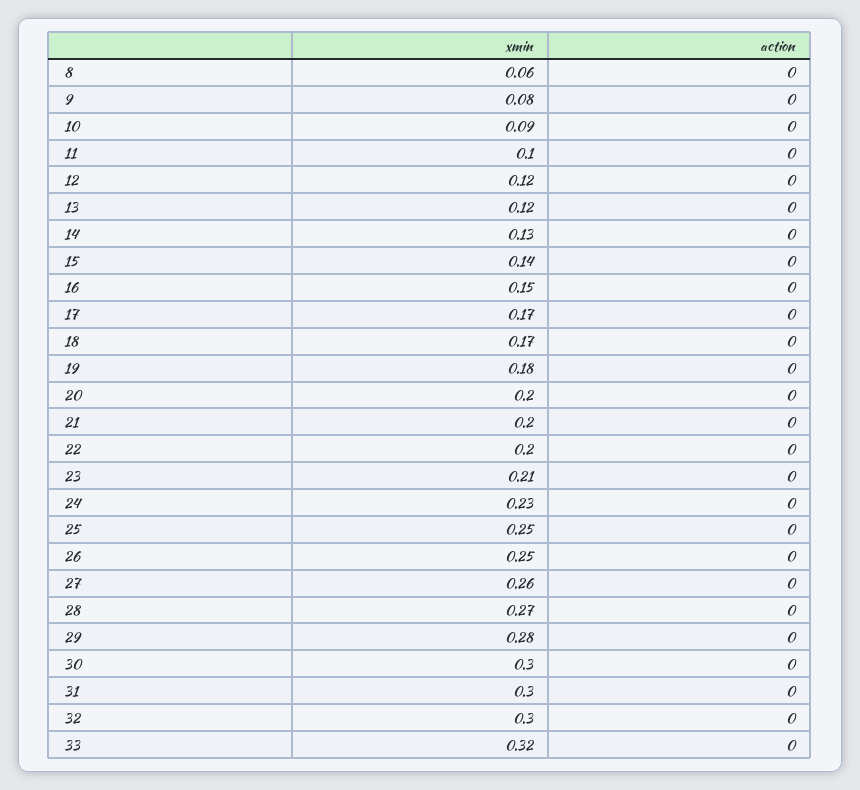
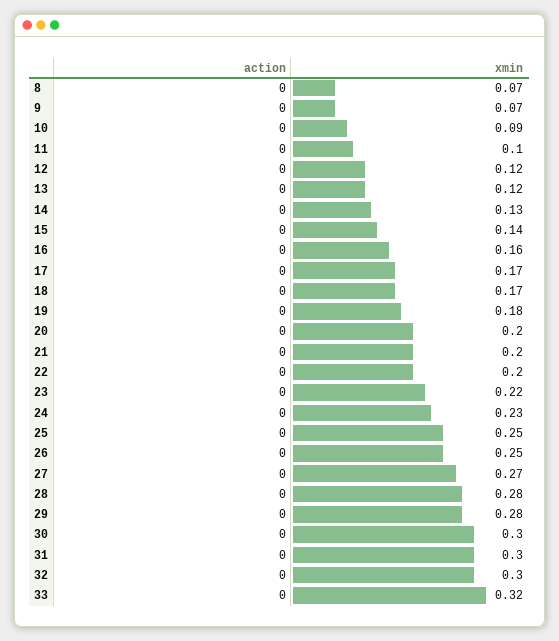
  {
    "xmin": {
-     "8": 0.06,
+     "8": 0.07,
-     "9": 0.08,
+     "9": 0.07,
      "10": 0.09,
      "11": 0.1,
      "12": 0.12,
      "13": 0.12,
      "14": 0.13,
      "15": 0.14,
-     "16": 0.15,
+     "16": 0.16,
      "17": 0.17,
      "18": 0.17,
      "19": 0.18,
      "20": 0.2,
      "21": 0.2,
      "22": 0.2,
-     "23": 0.21,
+     "23": 0.22,
      "24": 0.23,
      "25": 0.25,
      "26": 0.25,
-     "27": 0.26,
+     "27": 0.27,
-     "28": 0.27,
+     "28": 0.28,
      "29": 0.28,
      "30": 0.3,
      "31": 0.3,
      "32": 0.3,
      "33": 0.32
    },
    "action": {
      "8": 0,
      "9": 0,
      "10": 0,
      "11": 0,
      "12": 0,
      "13": 0,
      "14": 0,
      "15": 0,
      "16": 0,
      "17": 0,
      "18": 0,
      "19": 0,
      "20": 0,
      "21": 0,
      "22": 0,
      "23": 0,
      "24": 0,
      "25": 0,
      "26": 0,
      "27": 0,
      "28": 0,
      "29": 0,
      "30": 0,
      "31": 0,
      "32": 0,
      "33": 0
    }
  }

